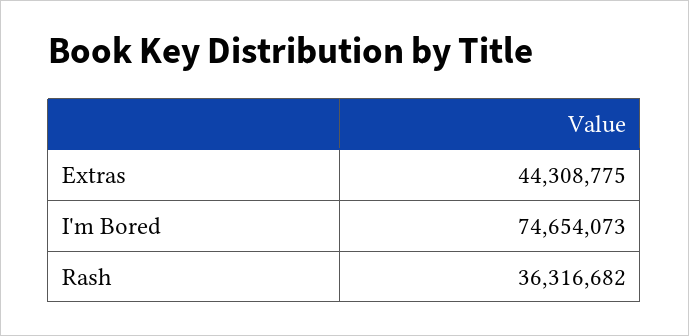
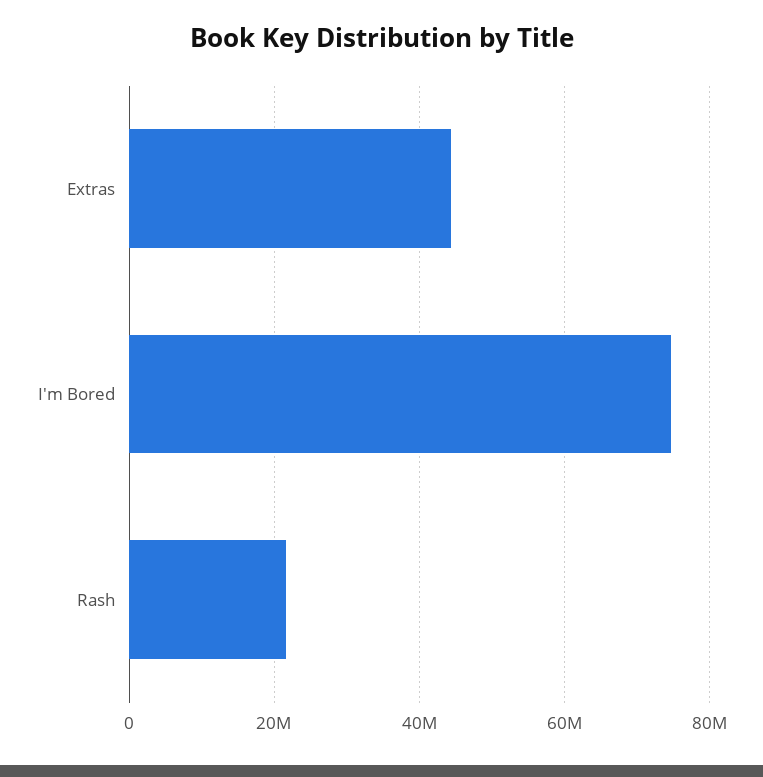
  {
    "Extras": 44308775,
    "I'm Bored": 74654073,
-   "Rash": 36316682
+   "Rash": 22000000
  }

